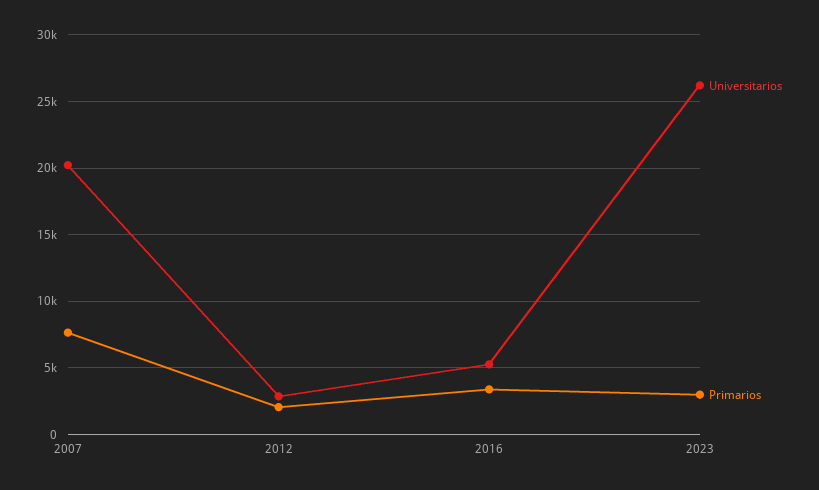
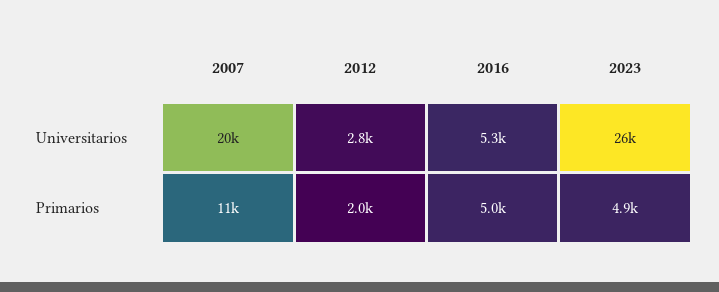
  {
    "Universitarios": {
      "2007": 20000,
      "2012": 2800,
      "2016": 5300,
      "2023": 26000
    },
    "Primarios": {
-     "2007": 7500,
+     "2007": 11000,
      "2012": 2000,
-     "2016": 3500,
+     "2016": 5000,
-     "2023": 3000
+     "2023": 4900
    }
  }

